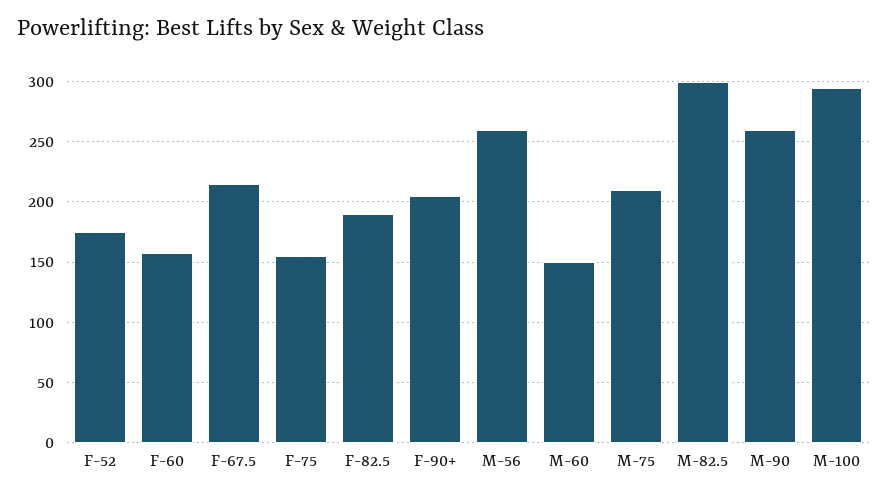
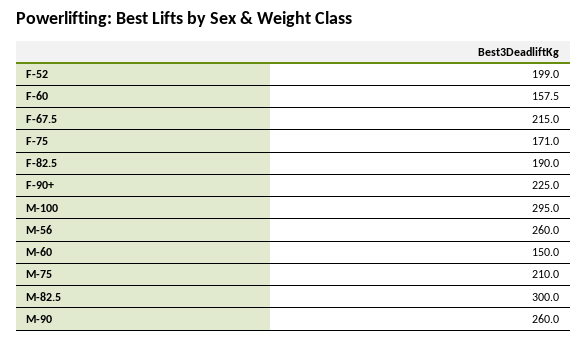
  {
-   "F-52": 175,
+   "F-52": 199,
    "F-60": 157.5,
    "F-67.5": 215,
-   "F-75": 155,
+   "F-75": 171,
    "F-82.5": 190,
-   "F-90+": 205,
+   "F-90+": 225,
    "M-56": 260,
    "M-60": 150,
    "M-75": 210,
    "M-82.5": 300,
    "M-90": 260,
    "M-100": 295
  }

